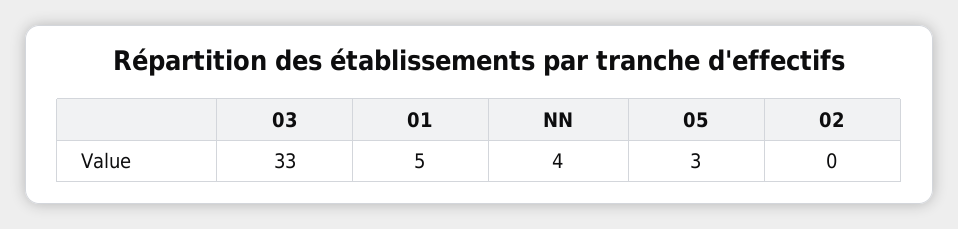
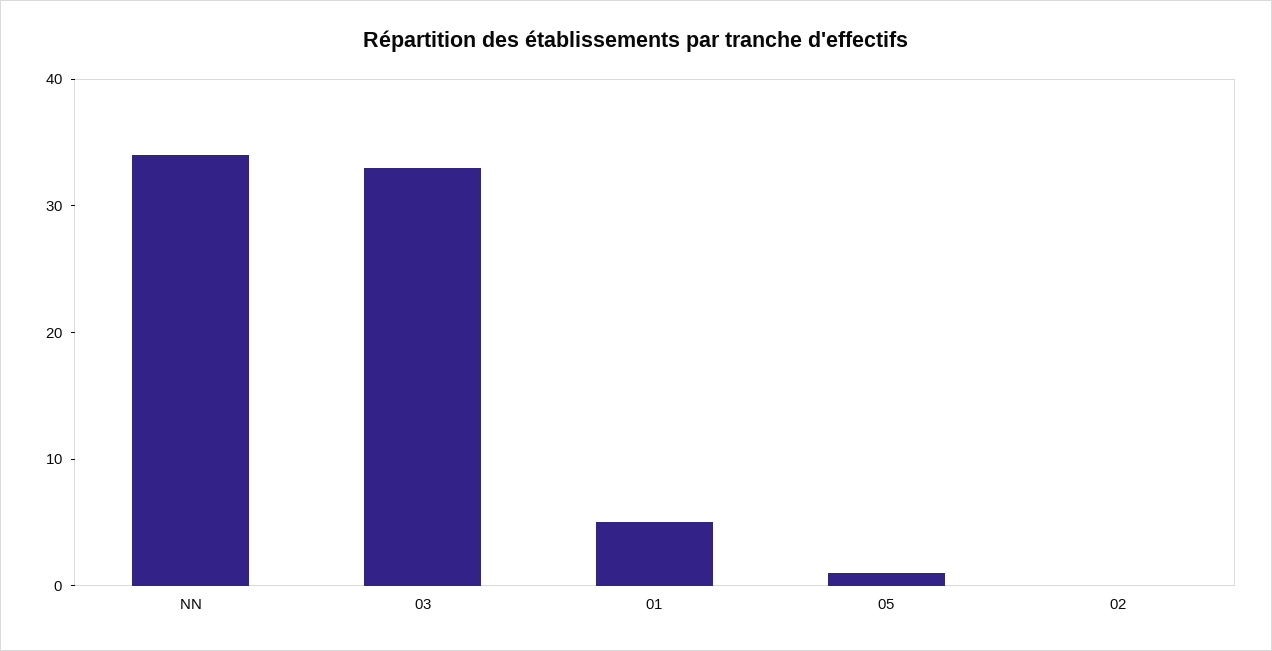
  {
    "03": 33,
    "01": 5,
-   "NN": 4,
+   "NN": 34,
-   "05": 3,
+   "05": 1,
    "02": 0
  }

